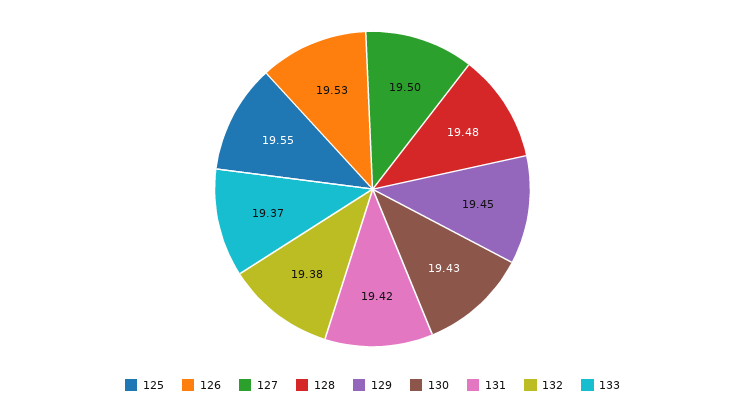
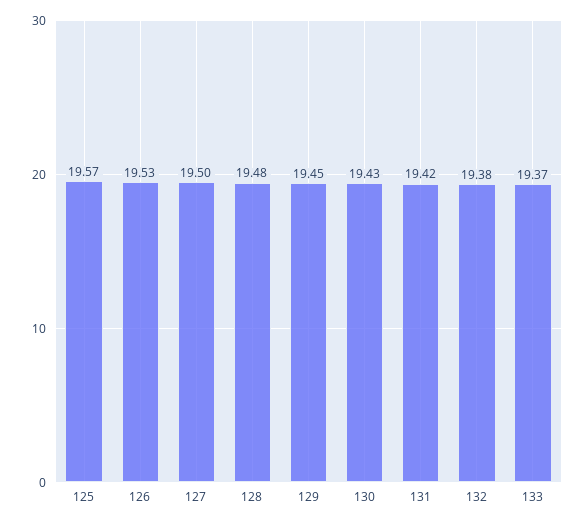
  {
-   "125": 19.55,
+   "125": 19.57,
    "126": 19.53,
    "127": 19.5,
    "128": 19.48,
    "129": 19.45,
    "130": 19.43,
    "131": 19.42,
    "132": 19.38,
    "133": 19.37
  }

